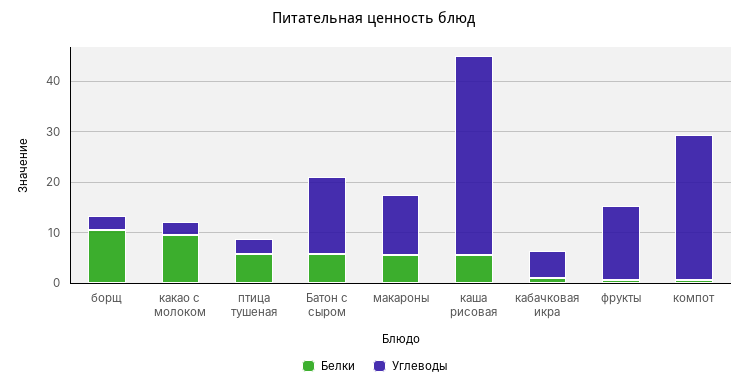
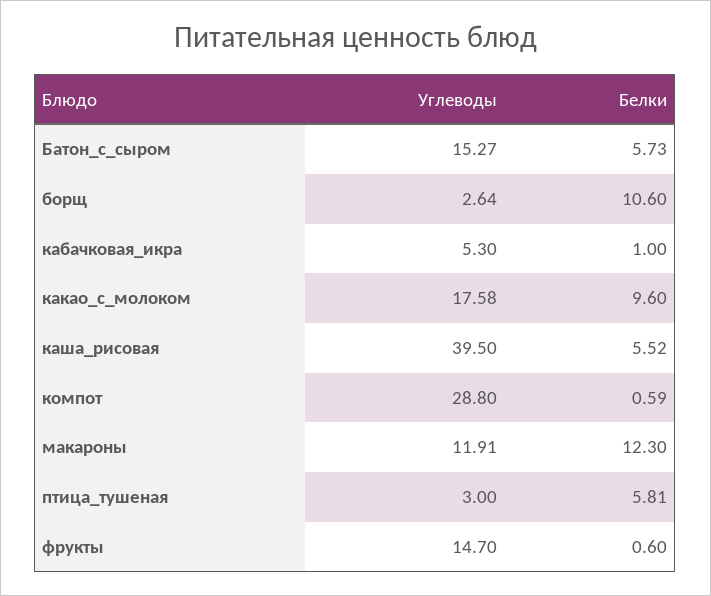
  {
    "Белки": {
      "борщ": 10.6,
      "какао с молоком": 9.6,
      "птица тушеная": 5.81,
      "Батон с сыром": 5.73,
-     "макароны": 6,
+     "макароны": 12.3,
      "каша рисовая": 5.52,
      "кабачковая икра": 1,
      "фрукты": 0.6,
      "компот": 0.59
    },
    "Углеводы": {
      "борщ": 2.64,
-     "какао с молоком": 2,
+     "какао с молоком": 17.58,
      "птица тушеная": 3,
      "Батон с сыром": 15.27,
      "макароны": 11.91,
      "каша рисовая": 39.5,
      "кабачковая икра": 5.3,
      "фрукты": 14.7,
      "компот": 28.8
    }
  }

